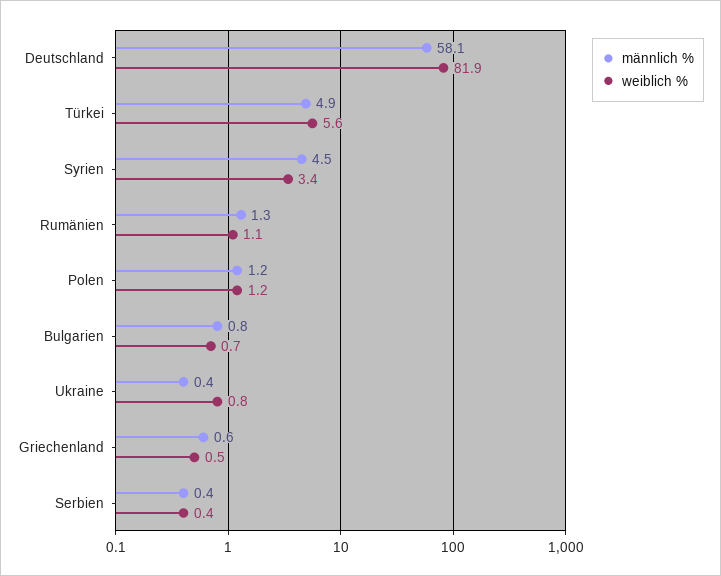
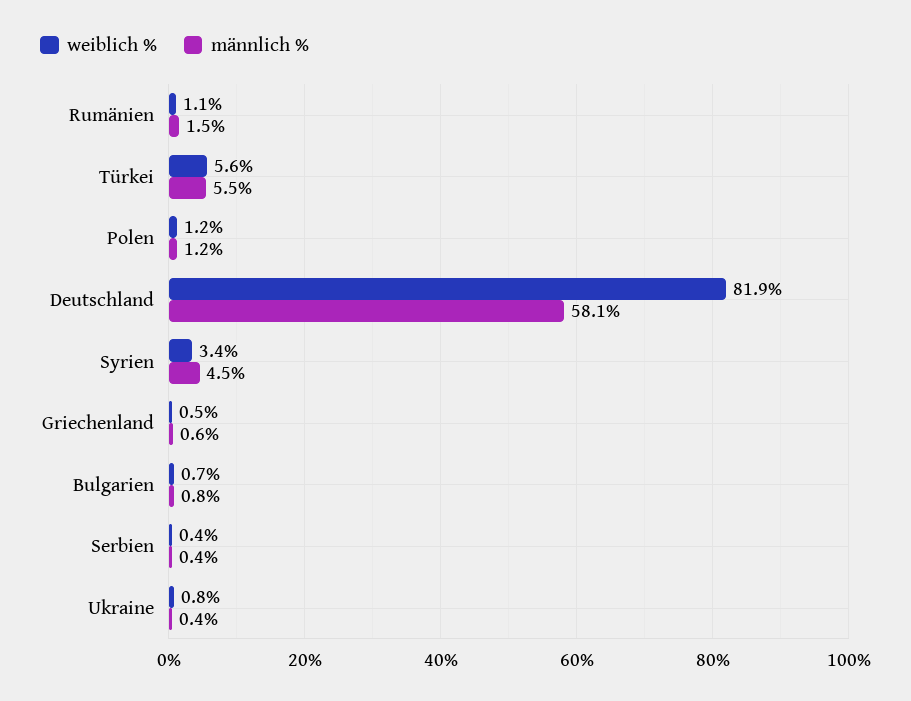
  {
    "männlich %": {
      "Deutschland": 58.1,
-     "Türkei": 4.9,
+     "Türkei": 5.5,
      "Syrien": 4.5,
-     "Rumänien": 1.3,
+     "Rumänien": 1.5,
      "Polen": 1.2,
      "Bulgarien": 0.8,
      "Ukraine": 0.4,
      "Griechenland": 0.6,
      "Serbien": 0.4
    },
    "weiblich %": {
      "Deutschland": 81.9,
      "Türkei": 5.6,
      "Syrien": 3.4,
      "Rumänien": 1.1,
      "Polen": 1.2,
      "Bulgarien": 0.7,
      "Ukraine": 0.8,
      "Griechenland": 0.5,
      "Serbien": 0.4
    }
  }

